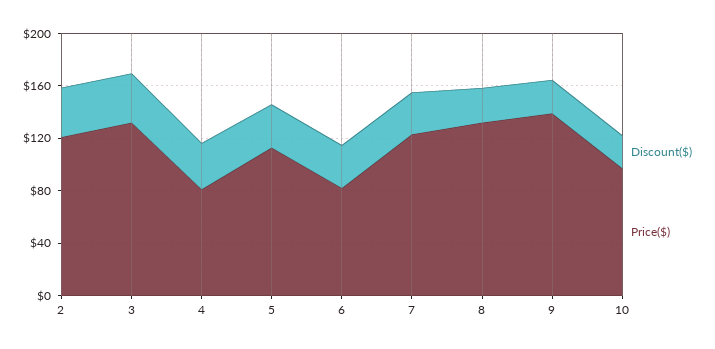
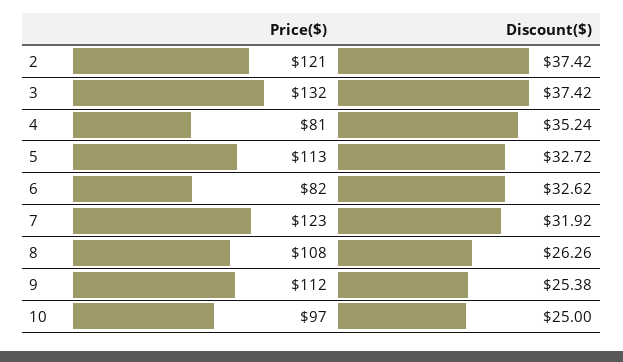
  {
    "Discount($)": {
      "2": 37.42,
      "3": 37.42,
      "4": 35.24,
      "5": 32.72,
      "6": 32.62,
      "7": 31.92,
      "8": 26.26,
      "9": 25.38,
      "10": 25
    },
    "Price($)": {
      "2": 121,
      "3": 132,
      "4": 81,
      "5": 113,
      "6": 82,
      "7": 123,
-     "8": 130,
+     "8": 108,
-     "9": 140,
+     "9": 112,
      "10": 97
    }
  }

